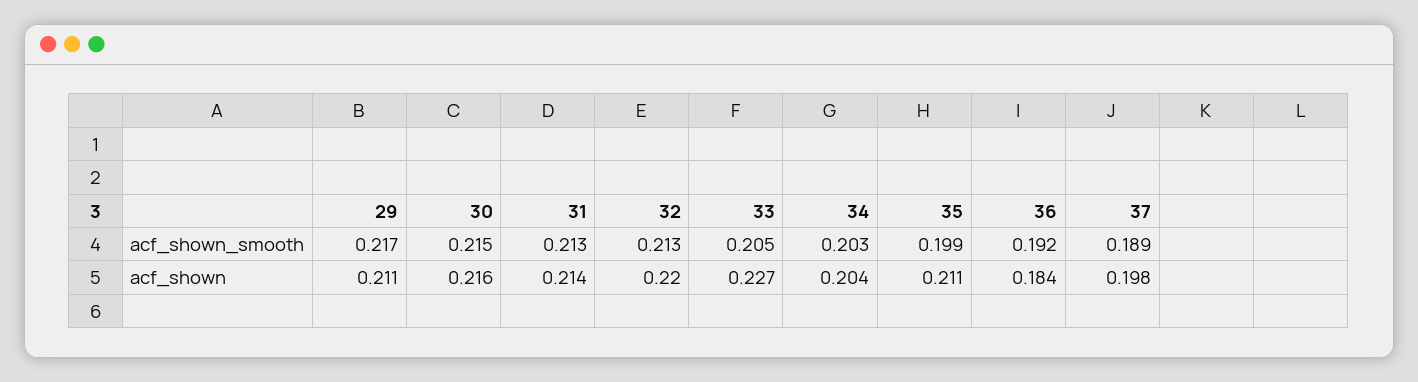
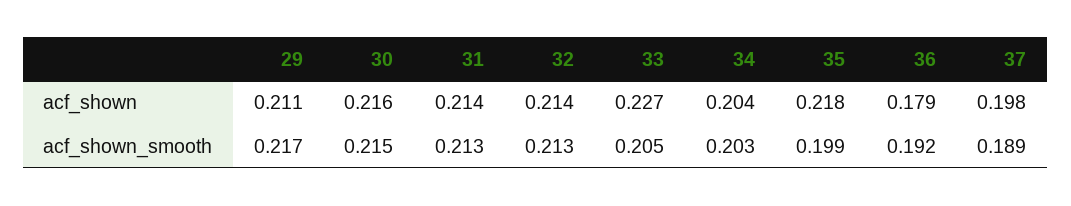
  {
    "29": {
      "acf_shown_smooth": 0.217,
      "acf_shown": 0.211
    },
    "30": {
      "acf_shown_smooth": 0.215,
      "acf_shown": 0.216
    },
    "31": {
      "acf_shown_smooth": 0.213,
      "acf_shown": 0.214
    },
    "32": {
      "acf_shown_smooth": 0.213,
-     "acf_shown": 0.22
+     "acf_shown": 0.214
    },
    "33": {
      "acf_shown_smooth": 0.205,
      "acf_shown": 0.227
    },
    "34": {
      "acf_shown_smooth": 0.203,
      "acf_shown": 0.204
    },
    "35": {
      "acf_shown_smooth": 0.199,
-     "acf_shown": 0.211
+     "acf_shown": 0.218
    },
    "36": {
      "acf_shown_smooth": 0.192,
-     "acf_shown": 0.184
+     "acf_shown": 0.179
    },
    "37": {
      "acf_shown_smooth": 0.189,
      "acf_shown": 0.198
    }
  }

